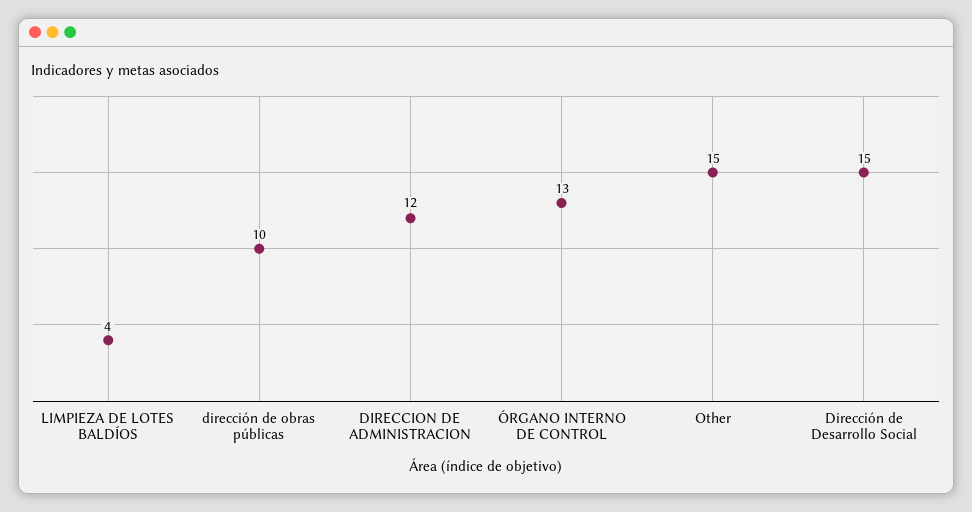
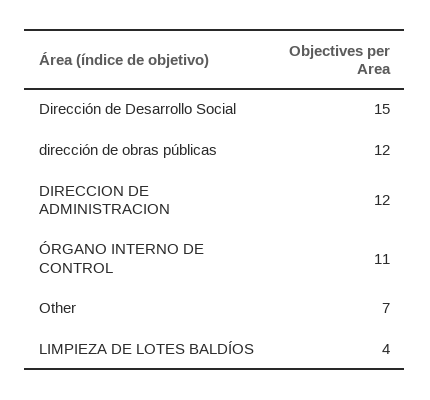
  {
    "LIMPIEZA DE LOTES BALDÍOS": 4,
-   "dirección de obras públicas": 10,
+   "dirección de obras públicas": 12,
    "DIRECCION DE ADMINISTRACION": 12,
-   "ÓRGANO INTERNO DE CONTROL": 13,
+   "ÓRGANO INTERNO DE CONTROL": 11,
-   "Other": 15,
+   "Other": 7,
    "Dirección de Desarrollo Social": 15
  }

